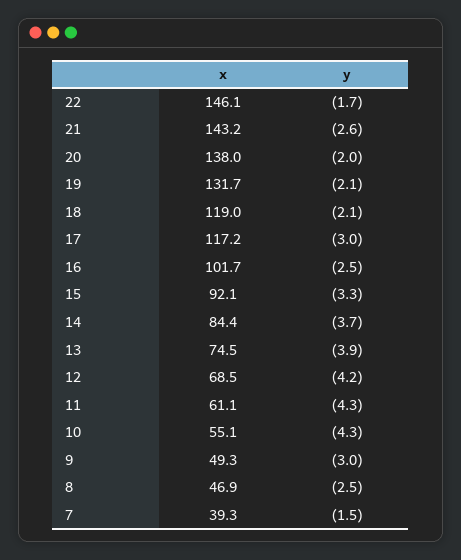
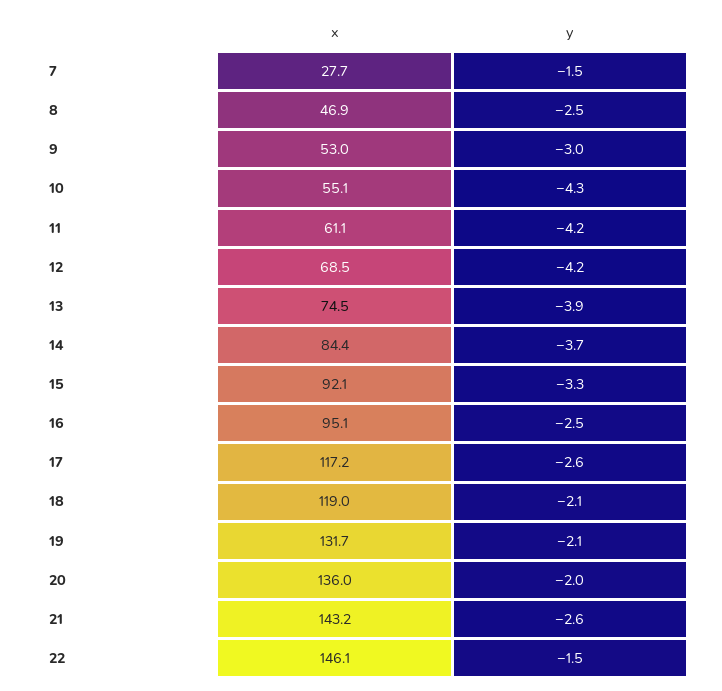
  {
    "x": {
      "22": 146.1,
      "21": 143.2,
-     "20": 138,
+     "20": 136,
      "19": 131.7,
      "18": 119,
      "17": 117.2,
-     "16": 101.7,
+     "16": 95.1,
      "15": 92.1,
      "14": 84.4,
      "13": 74.5,
      "12": 68.5,
      "11": 61.1,
      "10": 55.1,
-     "9": 49.3,
+     "9": 53,
      "8": 46.9,
-     "7": 39.3
+     "7": 27.7
    },
    "y": {
-     "22": -1.7,
+     "22": -1.5,
      "21": -2.6,
      "20": -2,
      "19": -2.1,
      "18": -2.1,
-     "17": -3,
+     "17": -2.6,
      "16": -2.5,
      "15": -3.3,
      "14": -3.7,
      "13": -3.9,
      "12": -4.2,
-     "11": -4.3,
+     "11": -4.2,
      "10": -4.3,
      "9": -3,
      "8": -2.5,
      "7": -1.5
    }
  }

